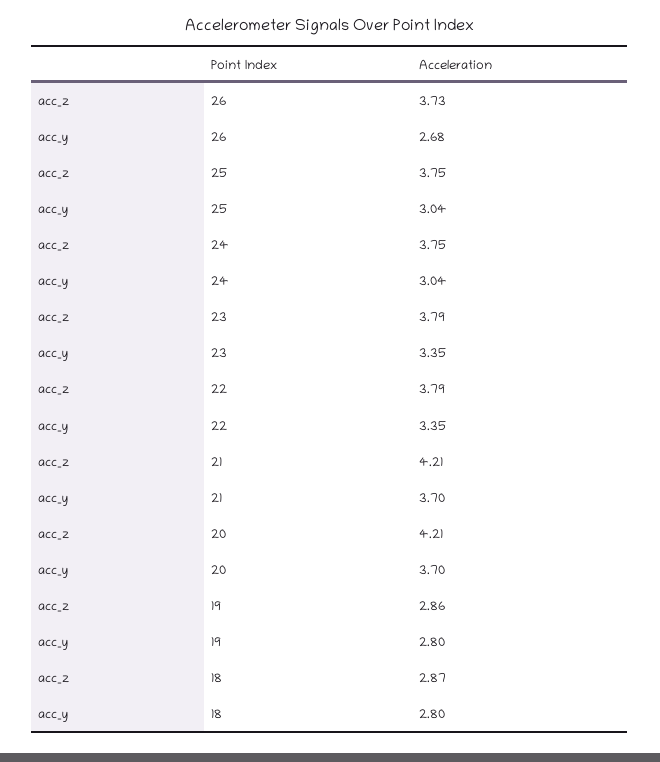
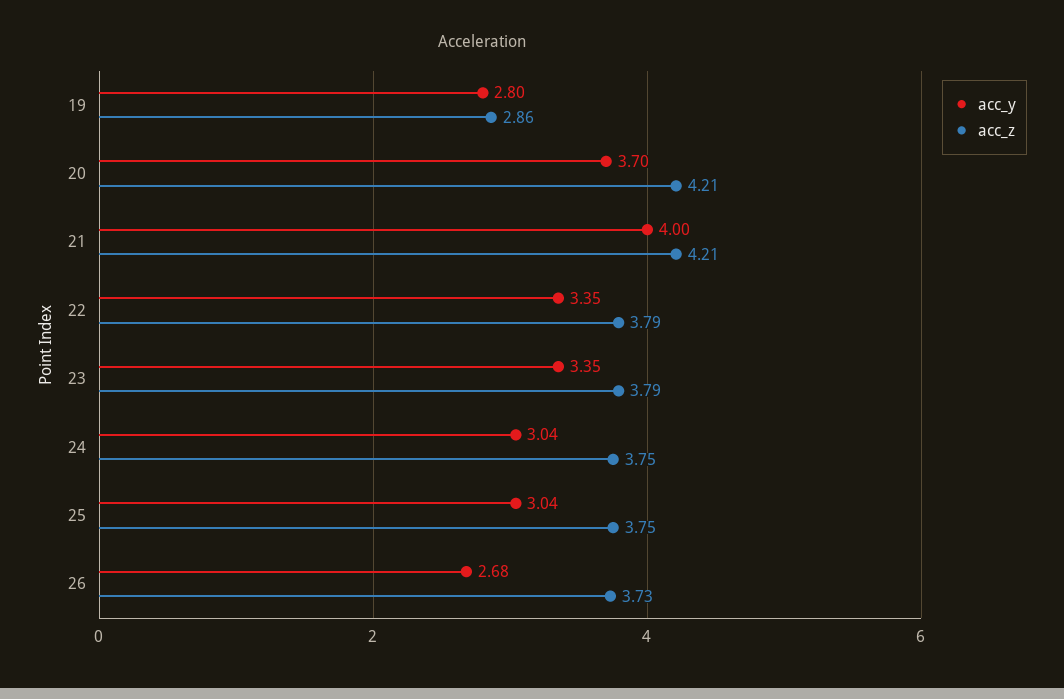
  {
    "acc_z": {
      "26": 3.73,
      "25": 3.75,
      "24": 3.75,
      "23": 3.79,
      "22": 3.79,
      "21": 4.21,
      "20": 4.21,
-     "19": 2.86,
+     "19": 2.86
-     "18": 2.87
    },
    "acc_y": {
      "26": 2.68,
      "25": 3.04,
      "24": 3.04,
      "23": 3.35,
      "22": 3.35,
-     "21": 3.7,
+     "21": 4,
      "20": 3.7,
-     "19": 2.8,
+     "19": 2.8
-     "18": 2.8
    }
  }

